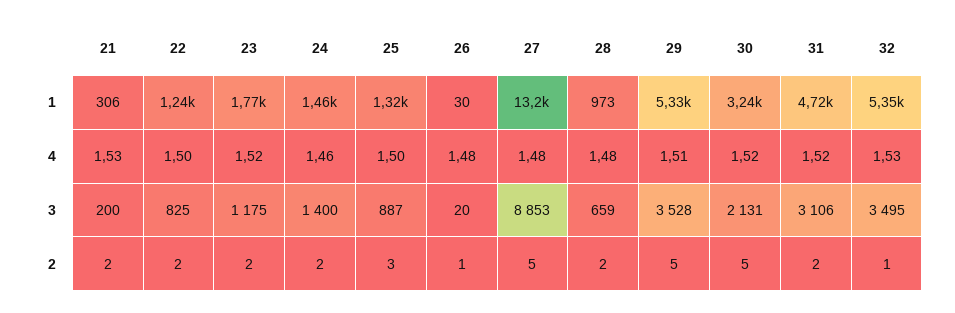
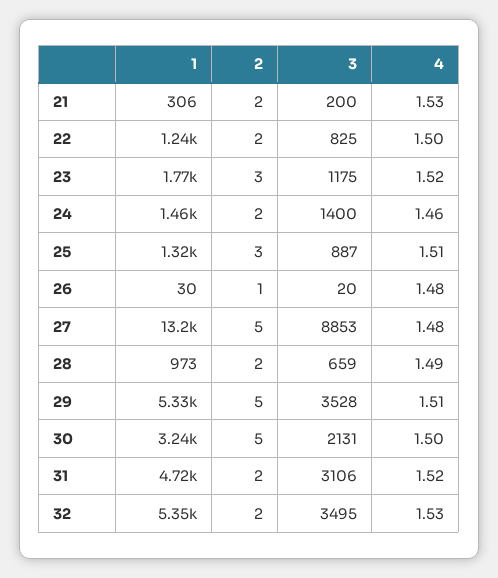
  {
    "21": {
      "1": 306,
      "4": 1.53,
      "3": 200,
      "2": 2
    },
    "22": {
      "1": 1240,
      "4": 1.5,
      "3": 825,
      "2": 2
    },
    "23": {
      "1": 1770,
      "4": 1.52,
      "3": 1175,
-     "2": 2
+     "2": 3
    },
    "24": {
      "1": 1460,
      "4": 1.46,
      "3": 1400,
      "2": 2
    },
    "25": {
      "1": 1320,
-     "4": 1.5,
+     "4": 1.51,
      "3": 887,
      "2": 3
    },
    "26": {
      "1": 30,
      "4": 1.48,
      "3": 20,
      "2": 1
    },
    "27": {
      "1": 13200,
      "4": 1.48,
      "3": 8853,
      "2": 5
    },
    "28": {
      "1": 973,
-     "4": 1.48,
+     "4": 1.49,
      "3": 659,
      "2": 2
    },
    "29": {
      "1": 5330,
      "4": 1.51,
      "3": 3528,
      "2": 5
    },
    "30": {
      "1": 3240,
-     "4": 1.52,
+     "4": 1.5,
      "3": 2131,
      "2": 5
    },
    "31": {
      "1": 4720,
      "4": 1.52,
      "3": 3106,
      "2": 2
    },
    "32": {
      "1": 5350,
      "4": 1.53,
      "3": 3495,
-     "2": 1
+     "2": 2
    }
  }

